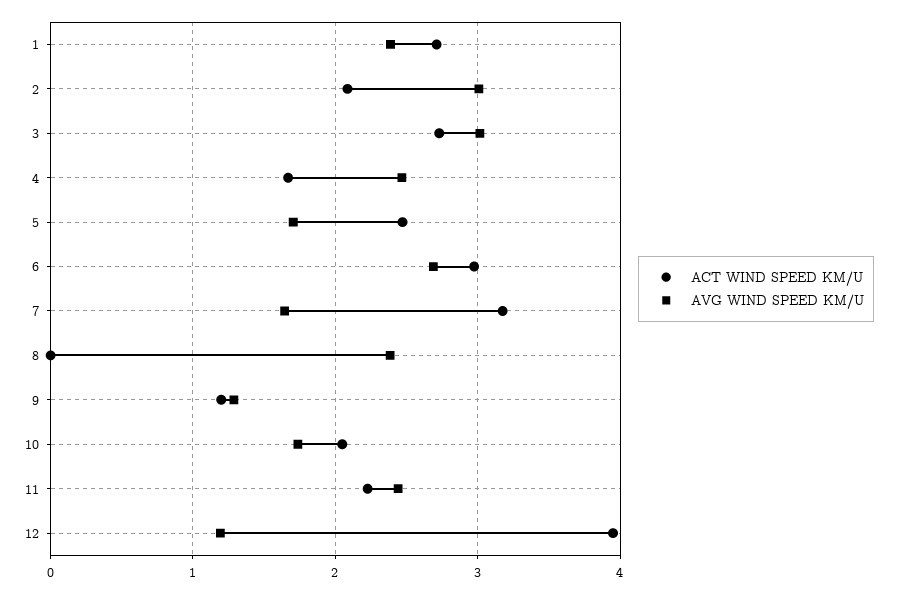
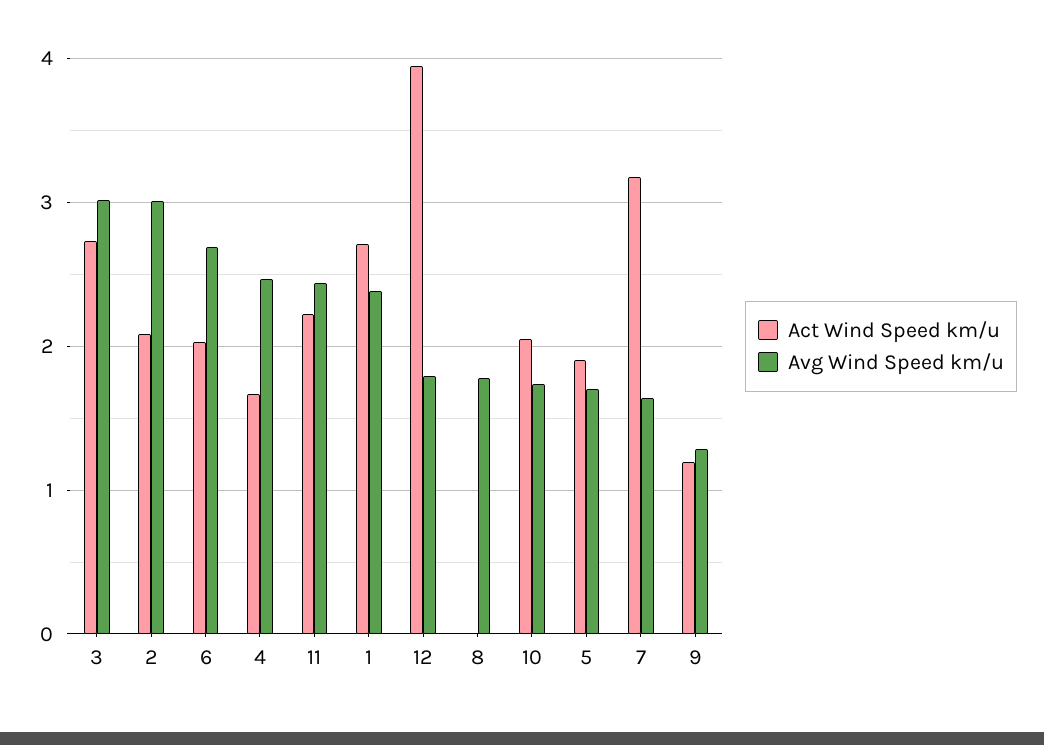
  {
    "ACT WIND SPEED KM/U": {
      "1": 2.7,
      "2": 2.1,
      "3": 2.7,
      "4": 1.7,
-     "5": 2.5,
+     "5": 1.9,
-     "6": 3,
+     "6": 2,
      "7": 3.2,
      "8": 0,
      "9": 1.2,
      "10": 2,
      "11": 2.2,
      "12": 3.9
    },
    "AVG WIND SPEED KM/U": {
      "1": 2.4,
      "2": 3,
      "3": 3,
      "4": 2.5,
      "5": 1.7,
      "6": 2.7,
      "7": 1.6,
-     "8": 2.4,
+     "8": 1.8,
      "9": 1.3,
      "10": 1.7,
      "11": 2.4,
-     "12": 1.2
+     "12": 1.8
    }
  }

